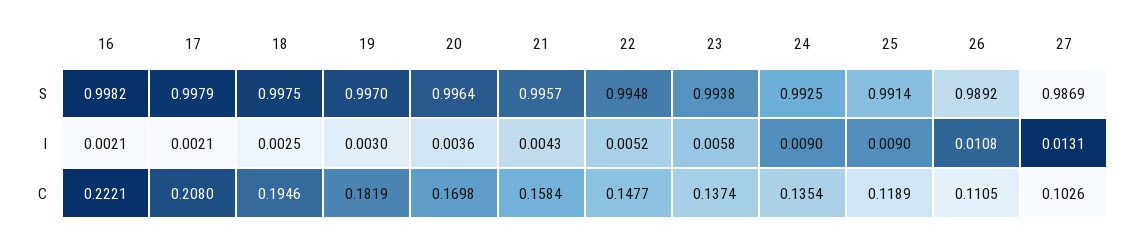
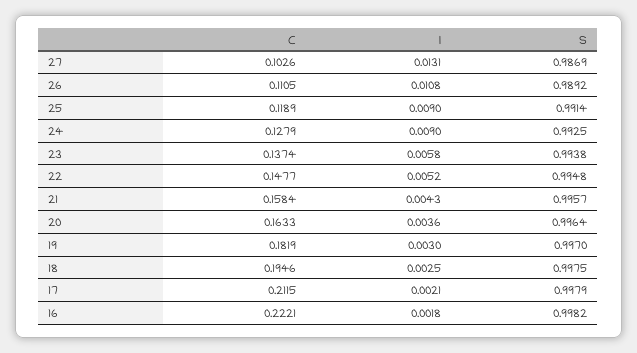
  {
    "16": {
      "S": 0.9982,
-     "I": 0.0021,
+     "I": 0.0018,
      "C": 0.2221
    },
    "17": {
      "S": 0.9979,
      "I": 0.0021,
-     "C": 0.208
+     "C": 0.2115
    },
    "18": {
      "S": 0.9975,
      "I": 0.0025,
      "C": 0.1946
    },
    "19": {
      "S": 0.997,
      "I": 0.003,
      "C": 0.1819
    },
    "20": {
      "S": 0.9964,
      "I": 0.0036,
-     "C": 0.1698
+     "C": 0.1633
    },
    "21": {
      "S": 0.9957,
      "I": 0.0043,
      "C": 0.1584
    },
    "22": {
      "S": 0.9948,
      "I": 0.0052,
      "C": 0.1477
    },
    "23": {
      "S": 0.9938,
      "I": 0.0058,
      "C": 0.1374
    },
    "24": {
      "S": 0.9925,
      "I": 0.009,
-     "C": 0.1354
+     "C": 0.1279
    },
    "25": {
      "S": 0.9914,
      "I": 0.009,
      "C": 0.1189
    },
    "26": {
      "S": 0.9892,
      "I": 0.0108,
      "C": 0.1105
    },
    "27": {
      "S": 0.9869,
      "I": 0.0131,
      "C": 0.1026
    }
  }

